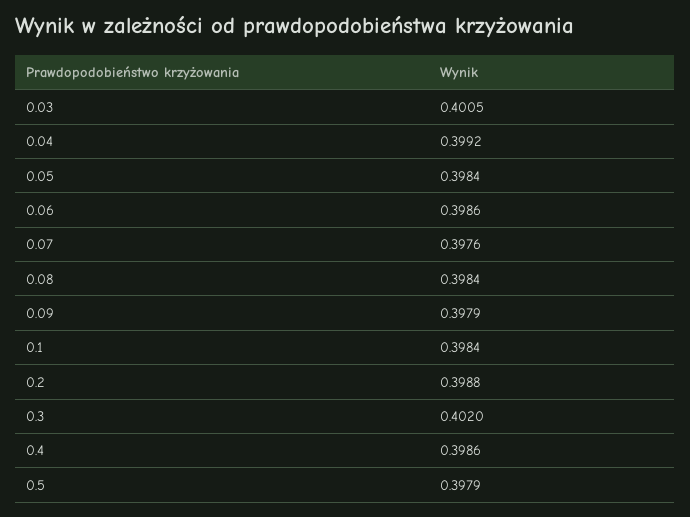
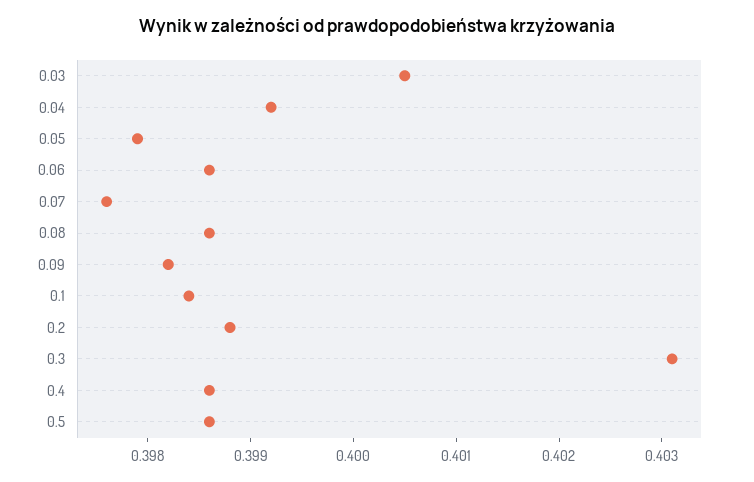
  {
    "0.03": 0.4005,
    "0.04": 0.3992,
-   "0.05": 0.3984,
+   "0.05": 0.3979,
    "0.06": 0.3986,
    "0.07": 0.3976,
-   "0.08": 0.3984,
+   "0.08": 0.3986,
-   "0.09": 0.3979,
+   "0.09": 0.3982,
    "0.1": 0.3984,
    "0.2": 0.3988,
-   "0.3": 0.402,
+   "0.3": 0.4031,
    "0.4": 0.3986,
-   "0.5": 0.3979
+   "0.5": 0.3986
  }

